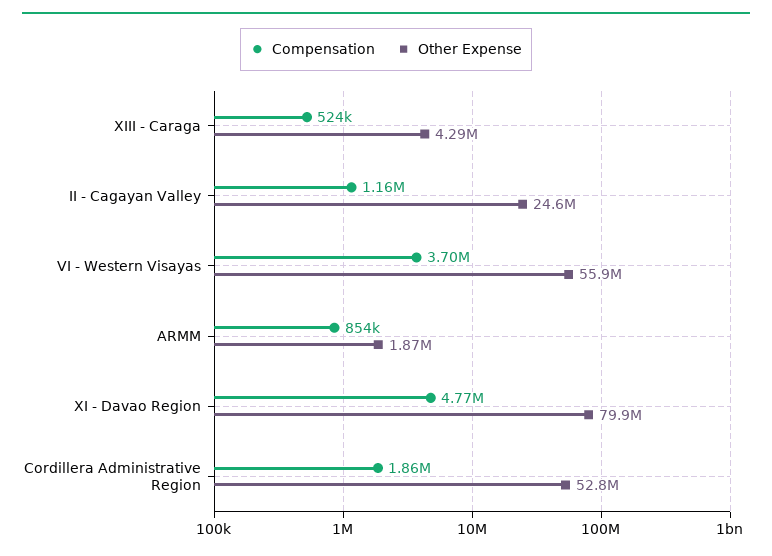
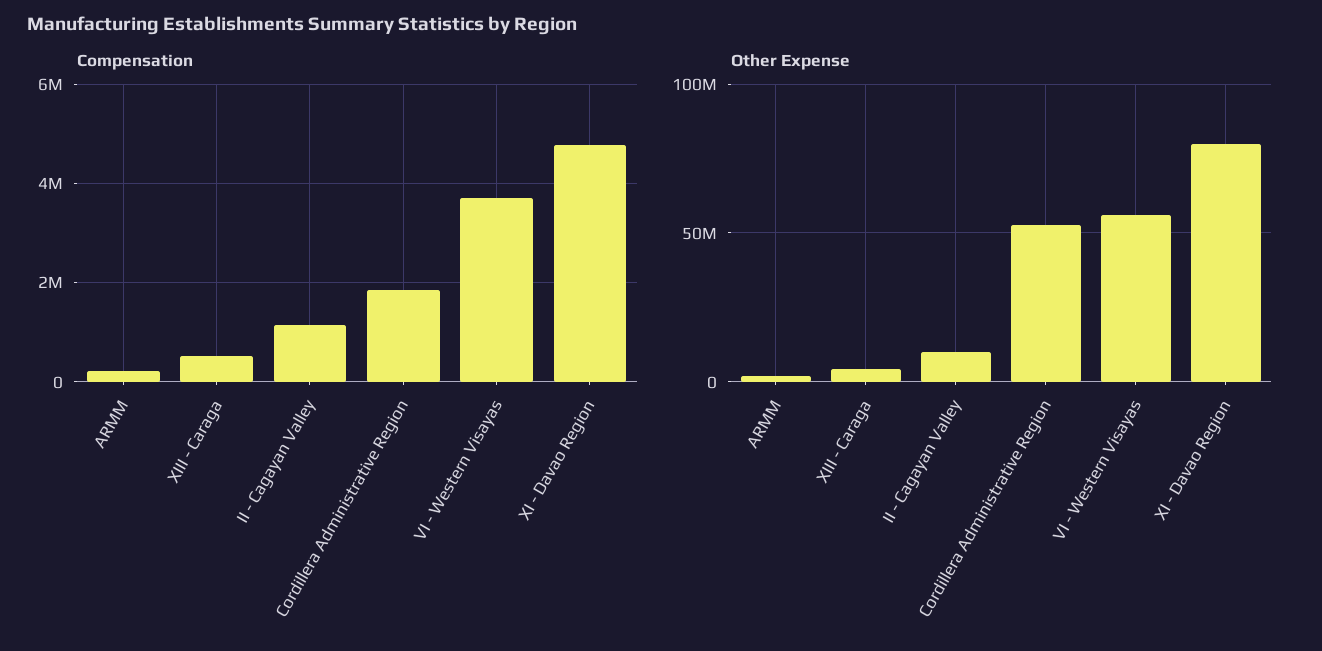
  {
    "Compensation": {
      "XIII - Caraga": 524000,
      "II - Cagayan Valley": 1160000,
      "VI - Western Visayas": 3700000,
-     "ARMM": 854000,
+     "ARMM": 200000,
      "XI - Davao Region": 4770000,
      "Cordillera Administrative Region": 1860000
    },
    "Other Expense": {
      "XIII - Caraga": 4290000,
-     "II - Cagayan Valley": 24600000,
+     "II - Cagayan Valley": 10000000,
      "VI - Western Visayas": 55900000,
      "ARMM": 1870000,
      "XI - Davao Region": 79900000,
      "Cordillera Administrative Region": 52800000
    }
  }

